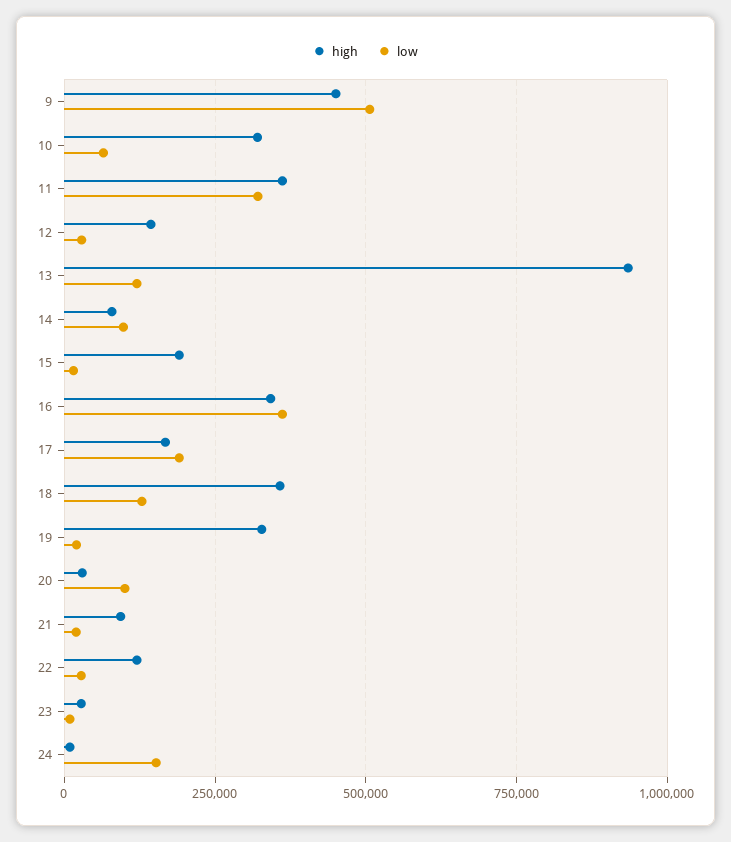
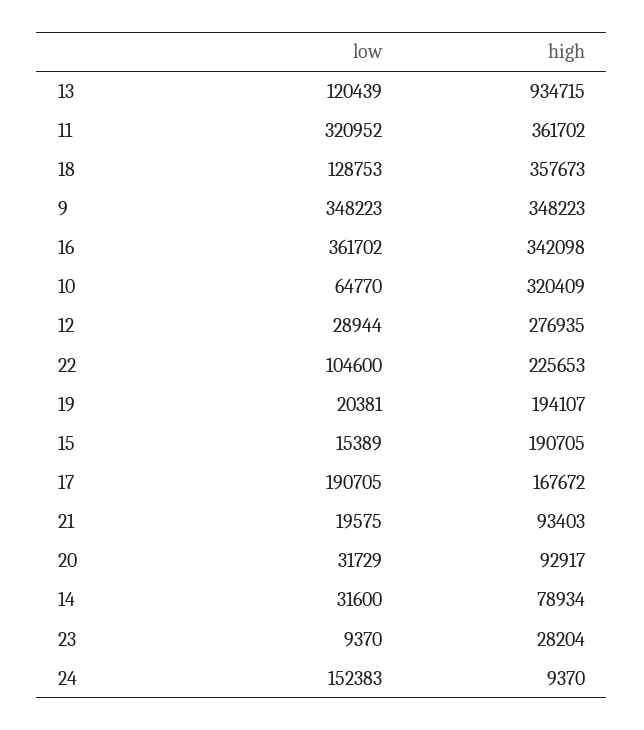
  {
    "high": {
-     "9": 450000,
+     "9": 348223,
      "10": 320409,
      "11": 361702,
-     "12": 150000,
+     "12": 276935,
      "13": 934715,
      "14": 78934,
      "15": 190705,
      "16": 342098,
      "17": 167672,
      "18": 357673,
-     "19": 325000,
+     "19": 194107,
-     "20": 25000,
+     "20": 92917,
      "21": 93403,
-     "22": 125000,
+     "22": 225653,
      "23": 28204,
      "24": 9370
    },
    "low": {
-     "9": 500000,
+     "9": 348223,
      "10": 64770,
      "11": 320952,
      "12": 28944,
      "13": 120439,
-     "14": 100000,
+     "14": 31600,
      "15": 15389,
      "16": 361702,
      "17": 190705,
      "18": 128753,
      "19": 20381,
-     "20": 100000,
+     "20": 31729,
      "21": 19575,
-     "22": 25000,
+     "22": 104600,
      "23": 9370,
      "24": 152383
    }
  }

